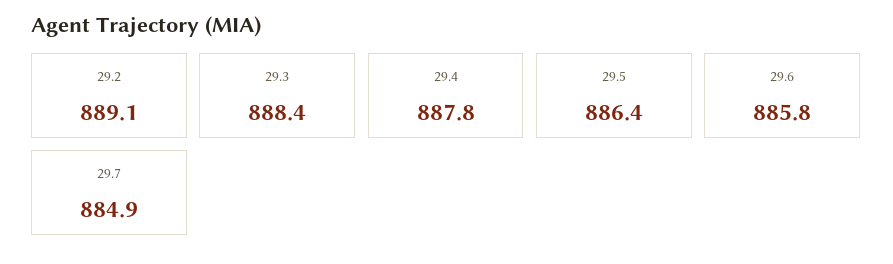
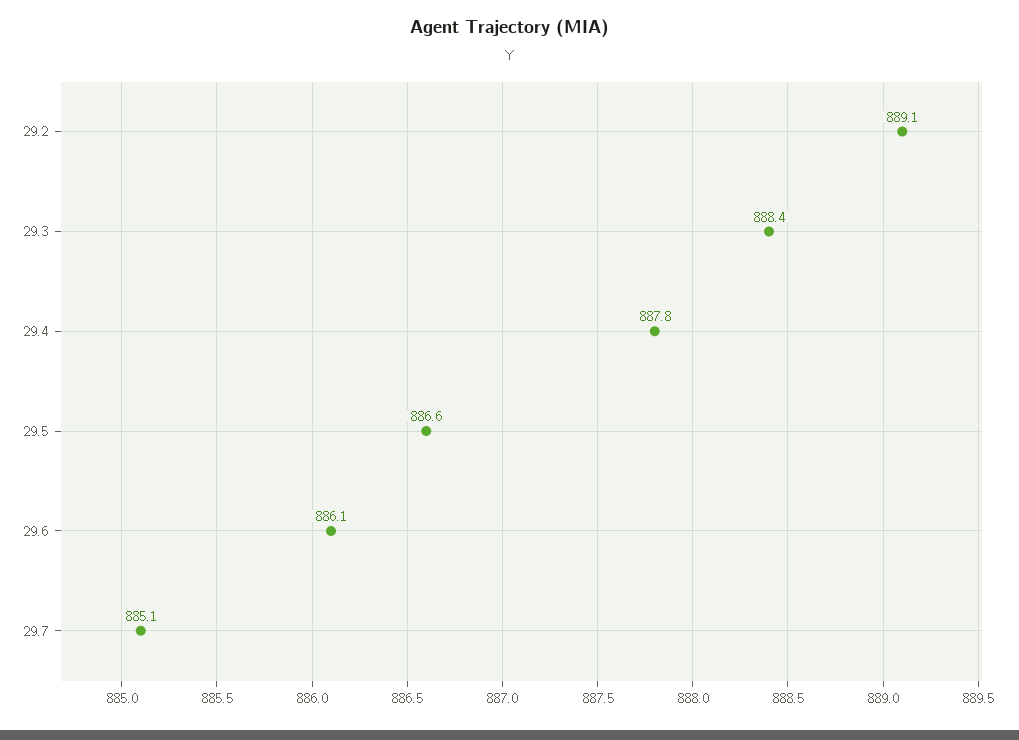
  {
    "29.2": 889.1,
    "29.3": 888.4,
    "29.4": 887.8,
-   "29.5": 886.4,
+   "29.5": 886.6,
-   "29.6": 885.8,
+   "29.6": 886.1,
-   "29.7": 884.9
+   "29.7": 885.1
  }

